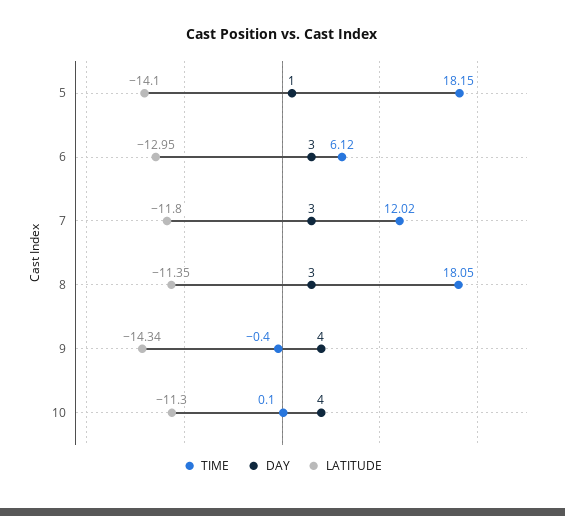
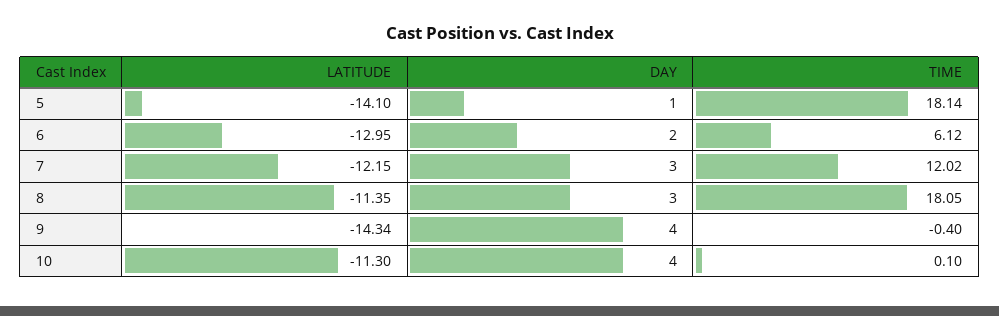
  {
    "TIME": {
-     "5": 18.15,
+     "5": 18.14,
      "6": 6.12,
      "7": 12.02,
      "8": 18.05,
      "9": -0.4,
      "10": 0.1
    },
    "DAY": {
      "5": 1,
-     "6": 3,
+     "6": 2,
      "7": 3,
      "8": 3,
      "9": 4,
      "10": 4
    },
    "LATITUDE": {
      "5": -14.1,
      "6": -12.95,
-     "7": -11.8,
+     "7": -12.15,
      "8": -11.35,
      "9": -14.34,
      "10": -11.3
    }
  }

